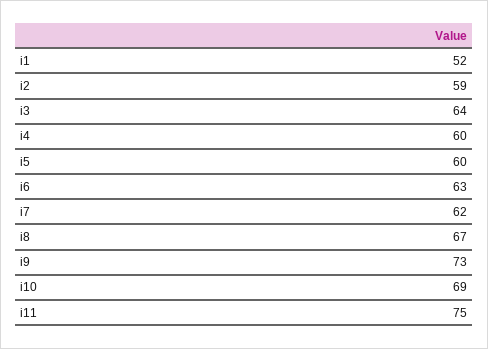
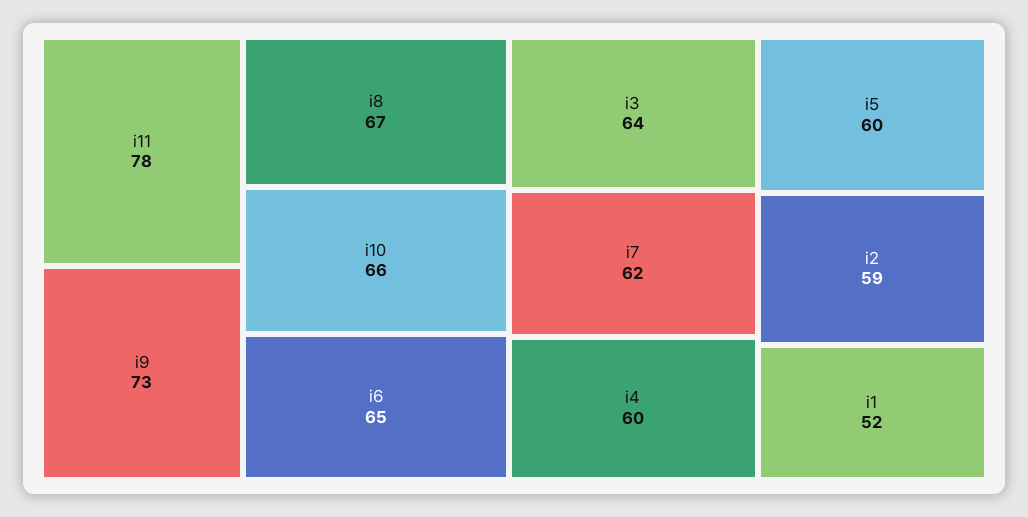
  {
    "i1": 52,
    "i2": 59,
    "i3": 64,
    "i4": 60,
    "i5": 60,
-   "i6": 63,
+   "i6": 65,
    "i7": 62,
    "i8": 67,
    "i9": 73,
-   "i10": 69,
+   "i10": 66,
-   "i11": 75
+   "i11": 78
  }

